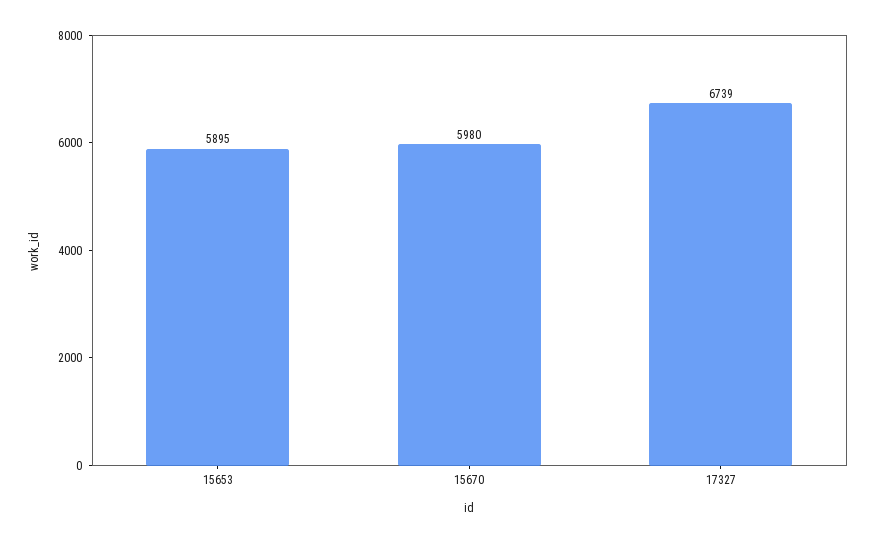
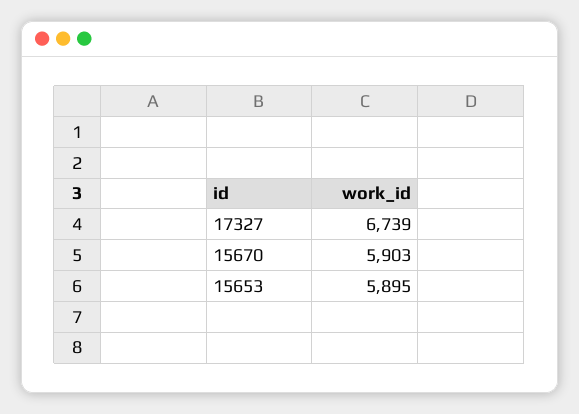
  {
    "15653": 5895,
-   "15670": 5980,
+   "15670": 5903,
    "17327": 6739
  }

